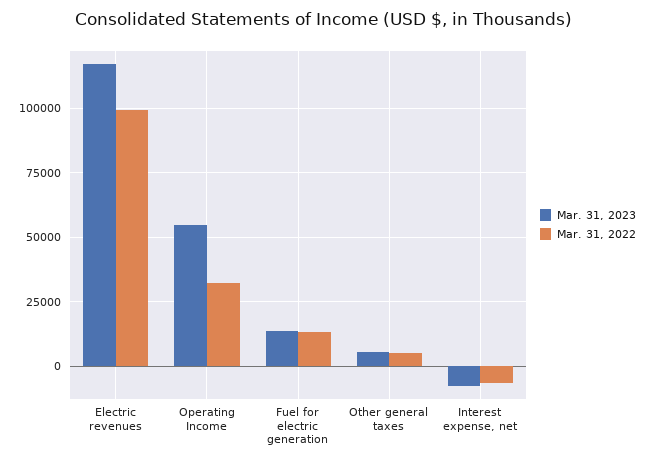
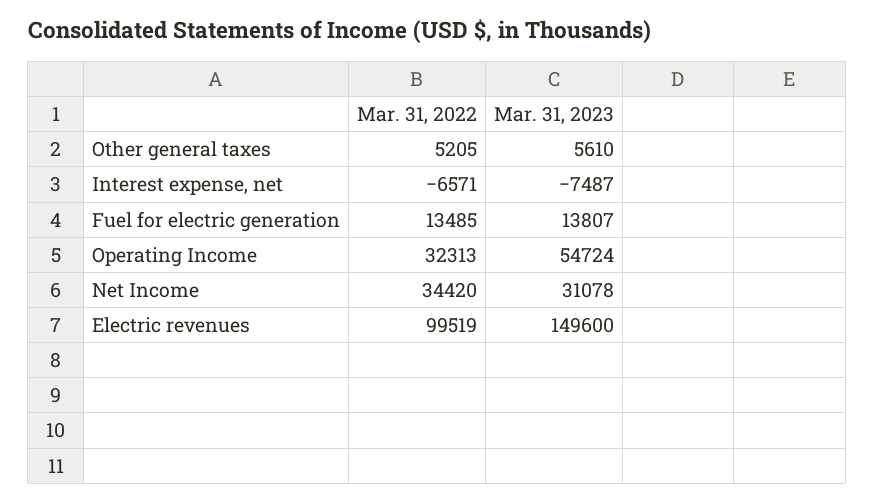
  {
    "Mar. 31, 2023": {
-     "Electric revenues": 117500,
+     "Electric revenues": 149600,
      "Operating Income": 54724,
      "Fuel for electric generation": 13807,
      "Other general taxes": 5610,
-     "Interest expense, net": -7487
+     "Interest expense, net": -7487,
+     "Net Income": 31078
    },
    "Mar. 31, 2022": {
      "Electric revenues": 99519,
      "Operating Income": 32313,
      "Fuel for electric generation": 13485,
      "Other general taxes": 5205,
-     "Interest expense, net": -6571
+     "Interest expense, net": -6571,
+     "Net Income": 34420
    }
  }

